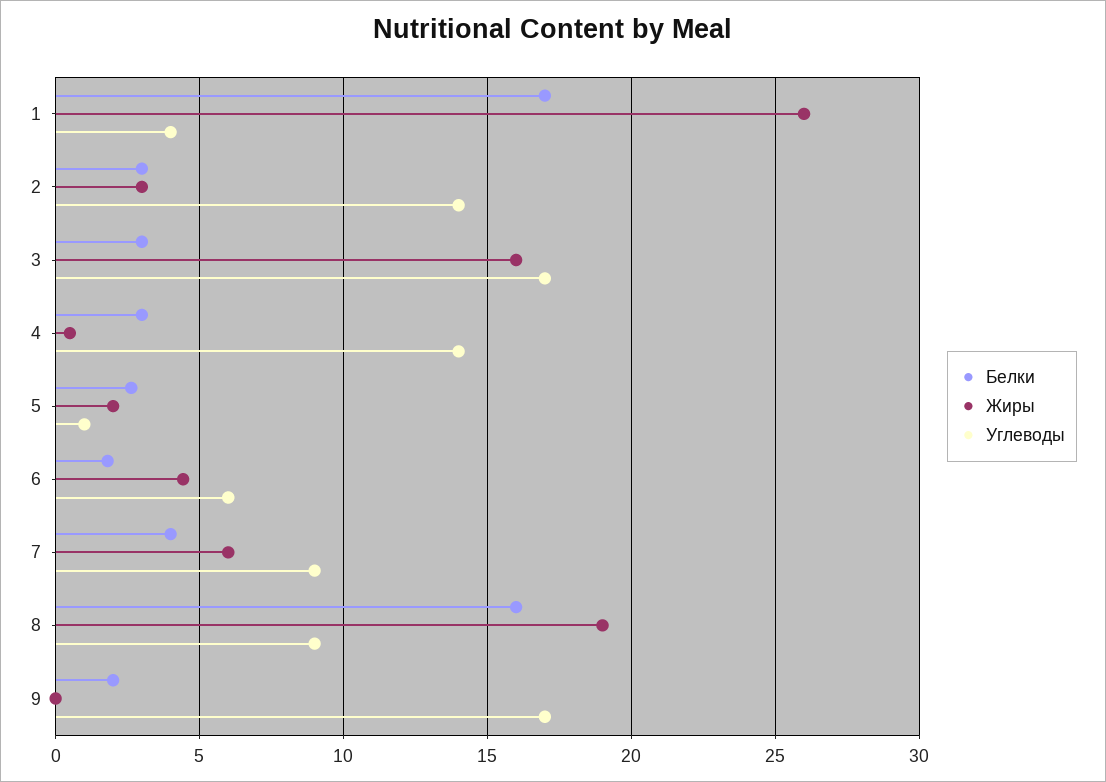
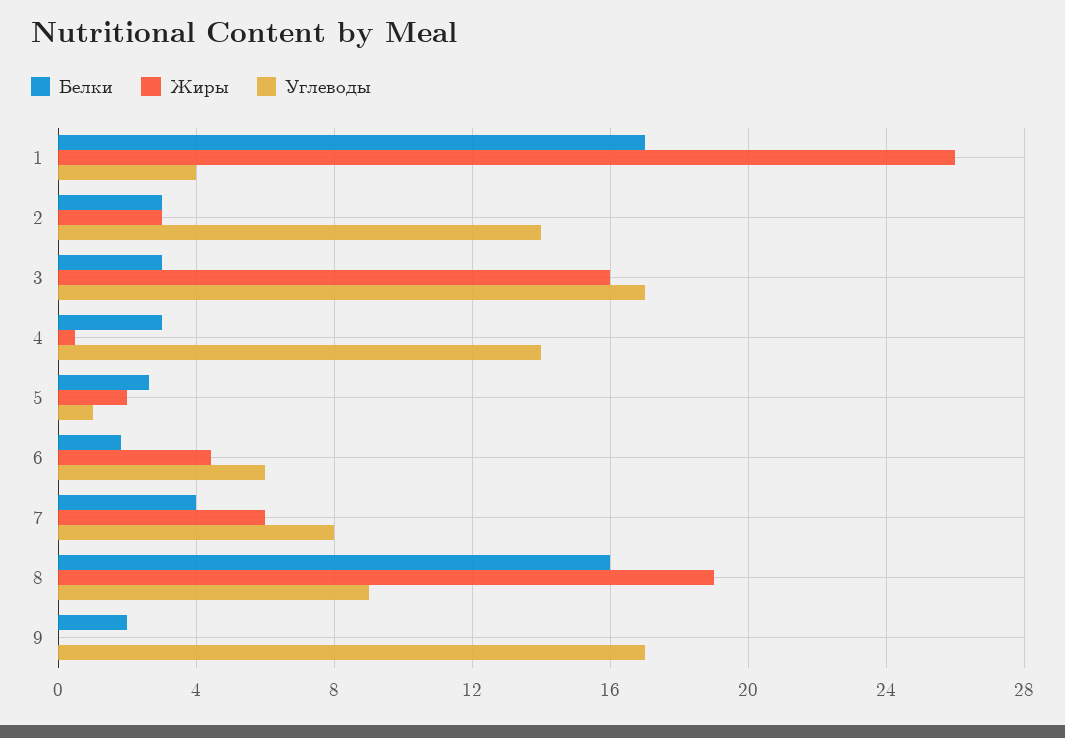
  {
    "Белки": {
      "1": 17,
      "2": 3,
      "3": 3,
      "4": 3,
      "5": 2.5,
      "6": 2,
      "7": 4,
      "8": 16,
      "9": 2
    },
    "Жиры": {
      "1": 26,
      "2": 3,
      "3": 16,
      "4": 0.5,
      "5": 2,
      "6": 4.5,
      "7": 6,
      "8": 19,
      "9": 0
    },
    "Углеводы": {
      "1": 4,
      "2": 14,
      "3": 17,
      "4": 14,
      "5": 1,
      "6": 6,
-     "7": 9,
+     "7": 8,
      "8": 9,
      "9": 17
    }
  }

